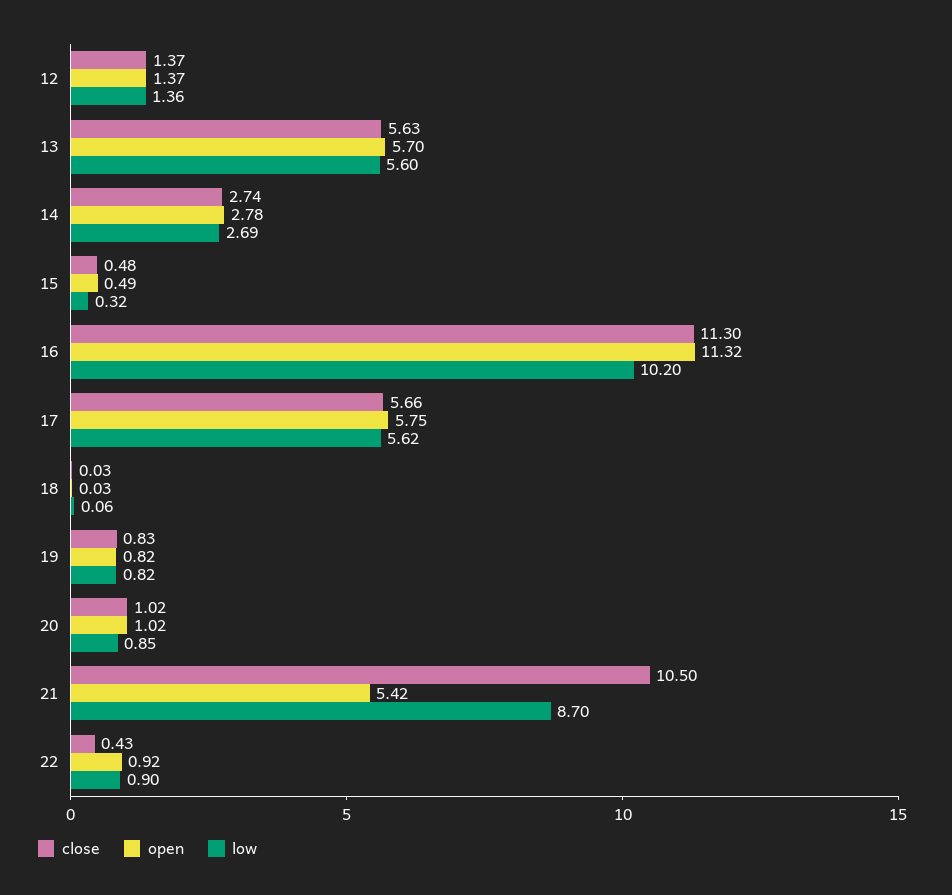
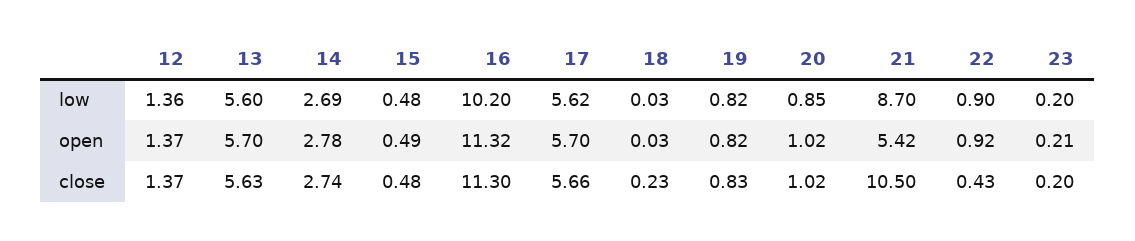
  {
    "close": {
      "12": 1.37,
      "13": 5.63,
      "14": 2.74,
      "15": 0.48,
      "16": 11.3,
      "17": 5.66,
-     "18": 0.03,
+     "18": 0.23,
      "19": 0.83,
      "20": 1.02,
      "21": 10.5,
-     "22": 0.43
+     "22": 0.43,
+     "23": 0.2
    },
    "open": {
      "12": 1.37,
      "13": 5.7,
      "14": 2.78,
      "15": 0.49,
      "16": 11.32,
-     "17": 5.75,
+     "17": 5.7,
      "18": 0.03,
      "19": 0.82,
      "20": 1.02,
      "21": 5.42,
-     "22": 0.92
+     "22": 0.92,
+     "23": 0.21
    },
    "low": {
      "12": 1.36,
      "13": 5.6,
      "14": 2.69,
-     "15": 0.32,
+     "15": 0.48,
      "16": 10.2,
      "17": 5.62,
-     "18": 0.06,
+     "18": 0.03,
      "19": 0.82,
      "20": 0.85,
      "21": 8.7,
-     "22": 0.9
+     "22": 0.9,
+     "23": 0.2
    }
  }

